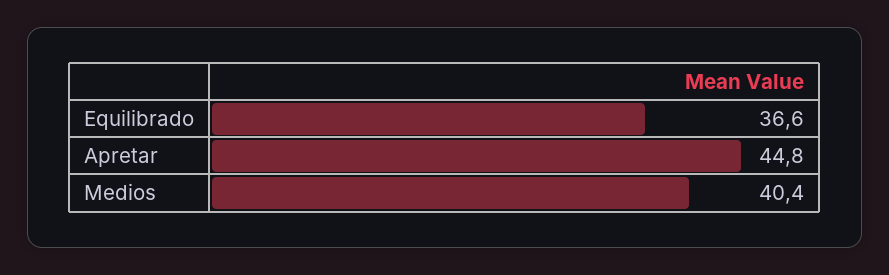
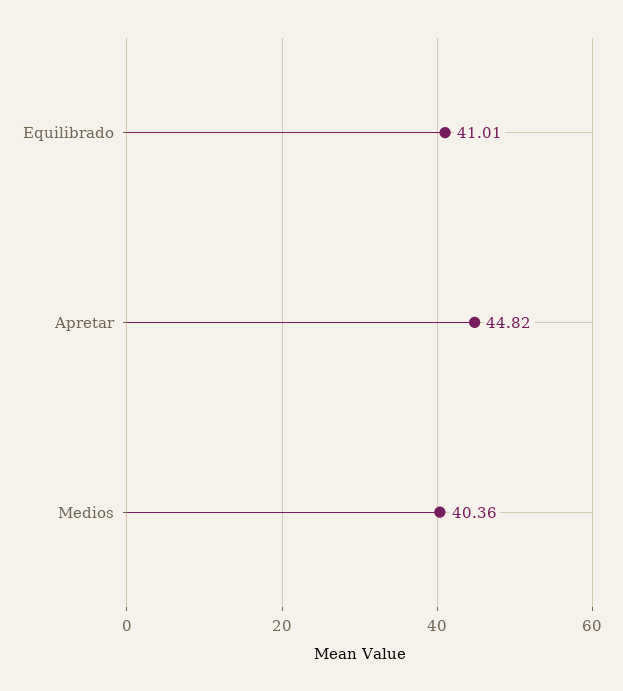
  {
-   "Equilibrado": 36.6,
+   "Equilibrado": 41.01,
    "Apretar": 44.82,
    "Medios": 40.36
  }

